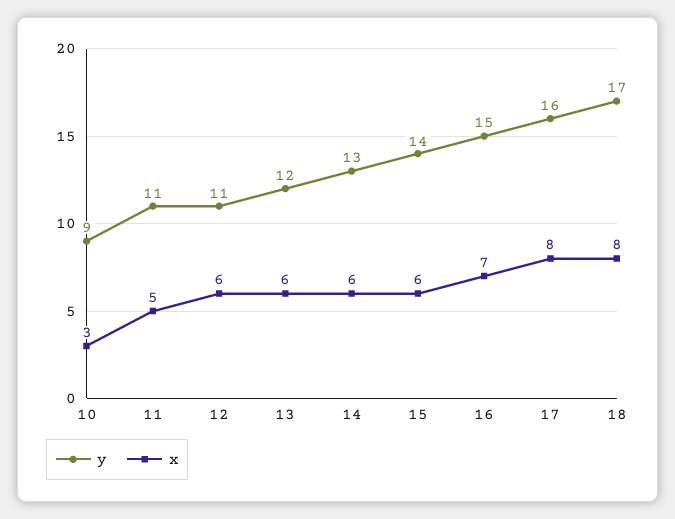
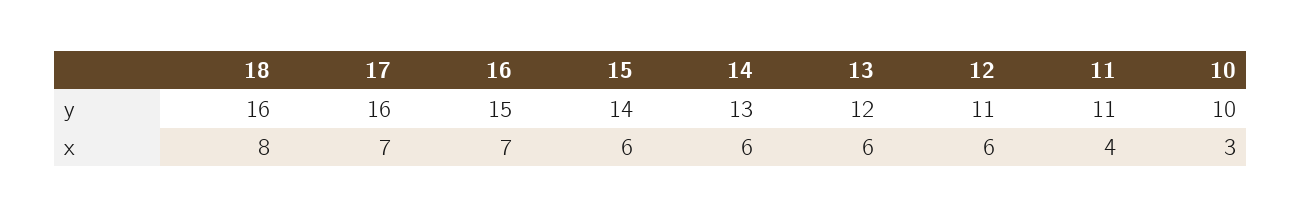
  {
    "y": {
-     "10": 9,
+     "10": 10,
      "11": 11,
      "12": 11,
      "13": 12,
      "14": 13,
      "15": 14,
      "16": 15,
      "17": 16,
-     "18": 17
+     "18": 16
    },
    "x": {
      "10": 3,
-     "11": 5,
+     "11": 4,
      "12": 6,
      "13": 6,
      "14": 6,
      "15": 6,
      "16": 7,
-     "17": 8,
+     "17": 7,
      "18": 8
    }
  }

